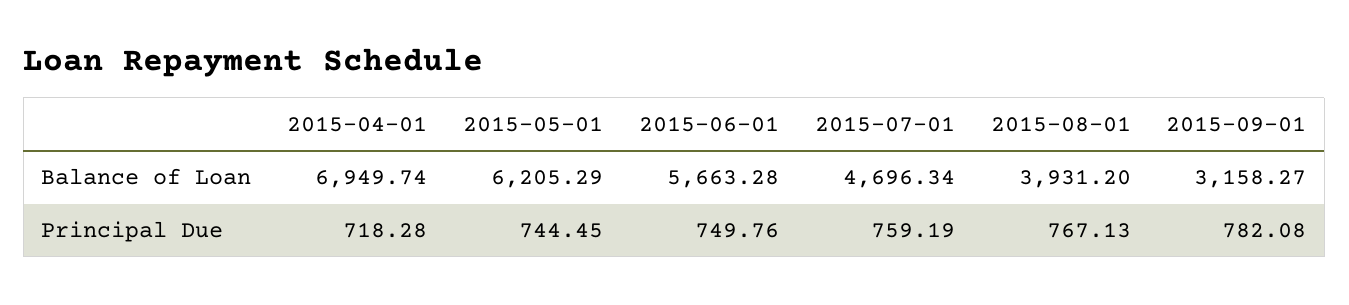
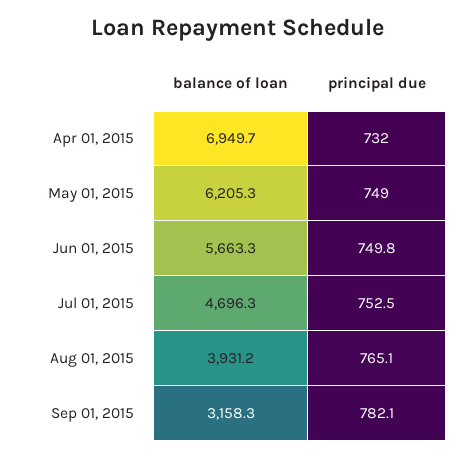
  {
    "2015-04-01": {
      "Balance of Loan": 6949.74,
-     "Principal Due": 718.28
+     "Principal Due": 732
    },
    "2015-05-01": {
      "Balance of Loan": 6205.29,
-     "Principal Due": 744.45
+     "Principal Due": 749
    },
    "2015-06-01": {
      "Balance of Loan": 5663.28,
      "Principal Due": 749.76
    },
    "2015-07-01": {
      "Balance of Loan": 4696.34,
-     "Principal Due": 759.19
+     "Principal Due": 752.5
    },
    "2015-08-01": {
      "Balance of Loan": 3931.2,
-     "Principal Due": 767.13
+     "Principal Due": 765.1
    },
    "2015-09-01": {
      "Balance of Loan": 3158.27,
      "Principal Due": 782.08
    }
  }

